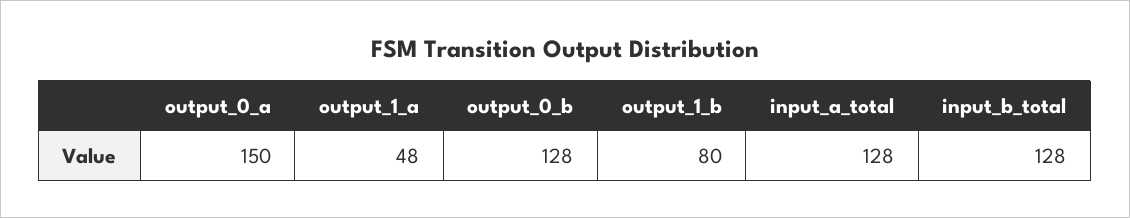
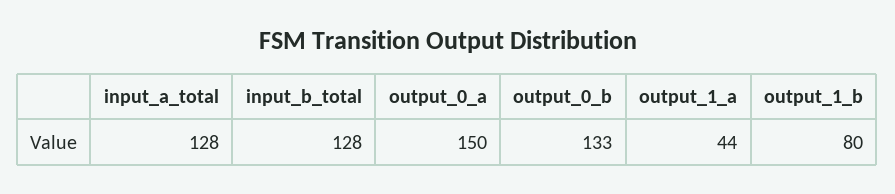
  {
    "output_0_a": 150,
-   "output_1_a": 48,
+   "output_1_a": 44,
-   "output_0_b": 128,
+   "output_0_b": 133,
    "output_1_b": 80,
    "input_a_total": 128,
    "input_b_total": 128
  }

